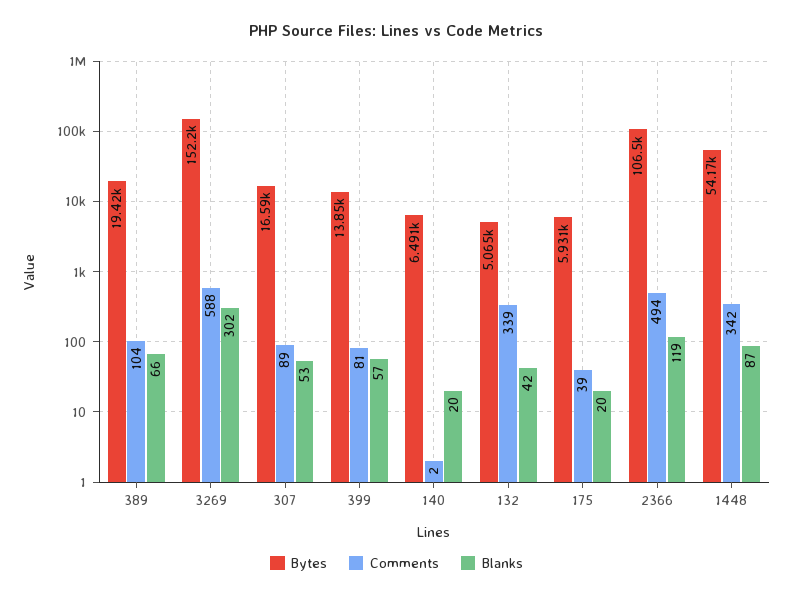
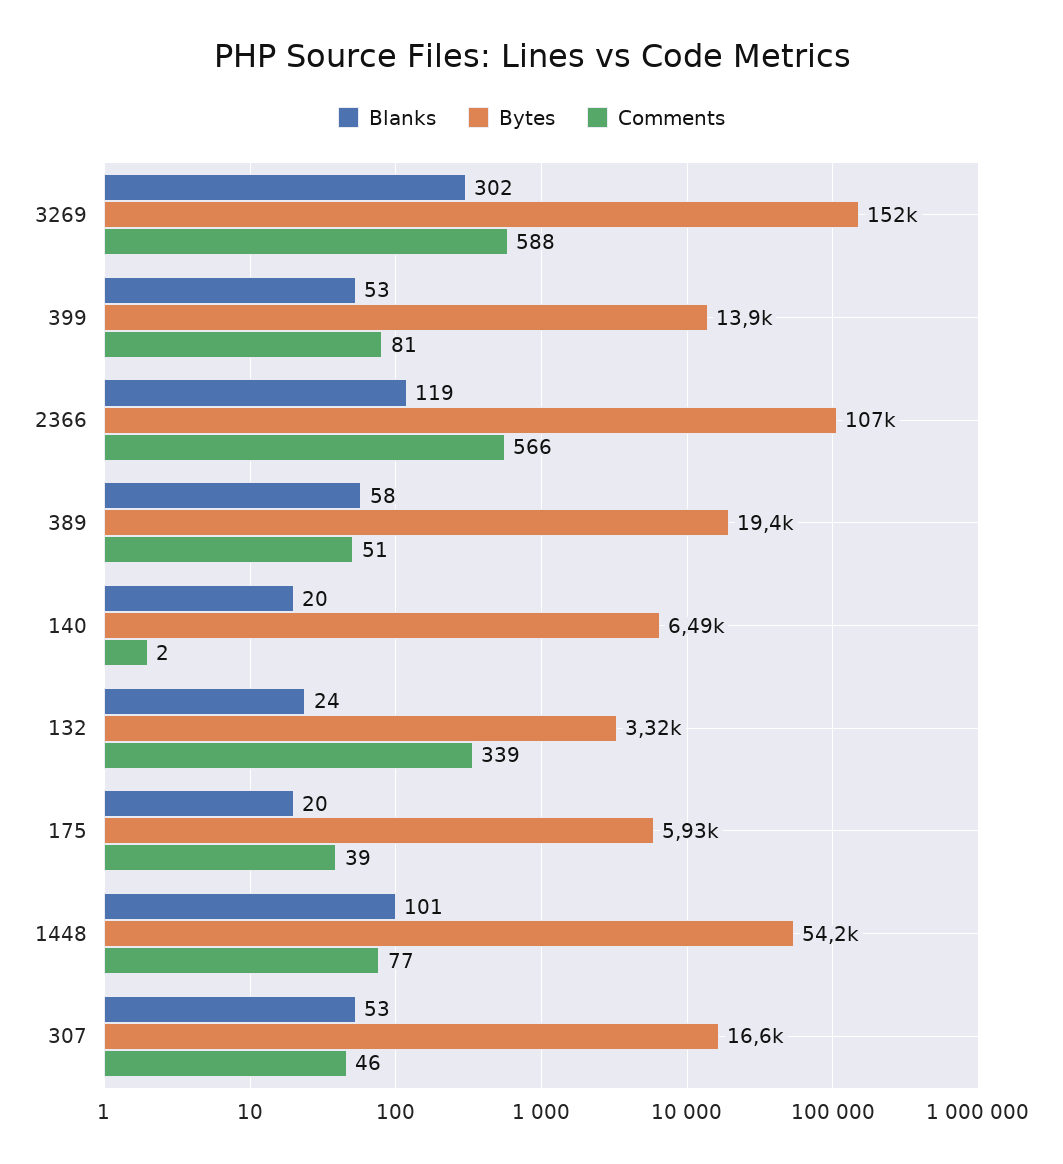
  {
    "Bytes": {
      "389": 19420,
      "3269": 152200,
      "307": 16590,
      "399": 13850,
      "140": 6491,
-     "132": 5065,
+     "132": 3320,
      "175": 5931,
      "2366": 106500,
      "1448": 54170
    },
    "Comments": {
-     "389": 104,
+     "389": 51,
      "3269": 588,
-     "307": 89,
+     "307": 46,
      "399": 81,
      "140": 2,
      "132": 339,
      "175": 39,
-     "2366": 494,
+     "2366": 566,
-     "1448": 342
+     "1448": 77
    },
    "Blanks": {
-     "389": 66,
+     "389": 58,
      "3269": 302,
      "307": 53,
-     "399": 57,
+     "399": 53,
      "140": 20,
-     "132": 42,
+     "132": 24,
      "175": 20,
      "2366": 119,
-     "1448": 87
+     "1448": 101
    }
  }

